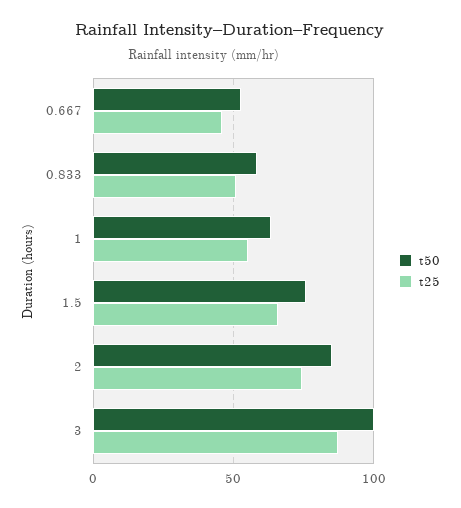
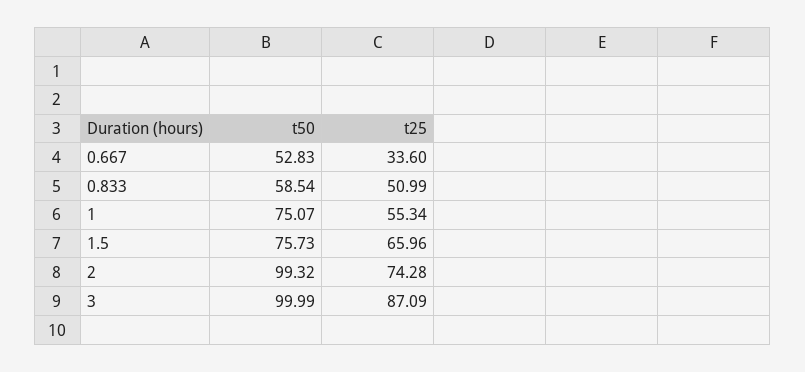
  {
    "t50": {
      "0.667": 52.83,
      "0.833": 58.54,
-     "1": 65,
+     "1": 75.07,
      "1.5": 75.73,
-     "2": 85,
+     "2": 99.32,
      "3": 99.99
    },
    "t25": {
-     "0.667": 45,
+     "0.667": 33.6,
      "0.833": 50.99,
      "1": 55.34,
      "1.5": 65.96,
      "2": 74.28,
      "3": 87.09
    }
  }

